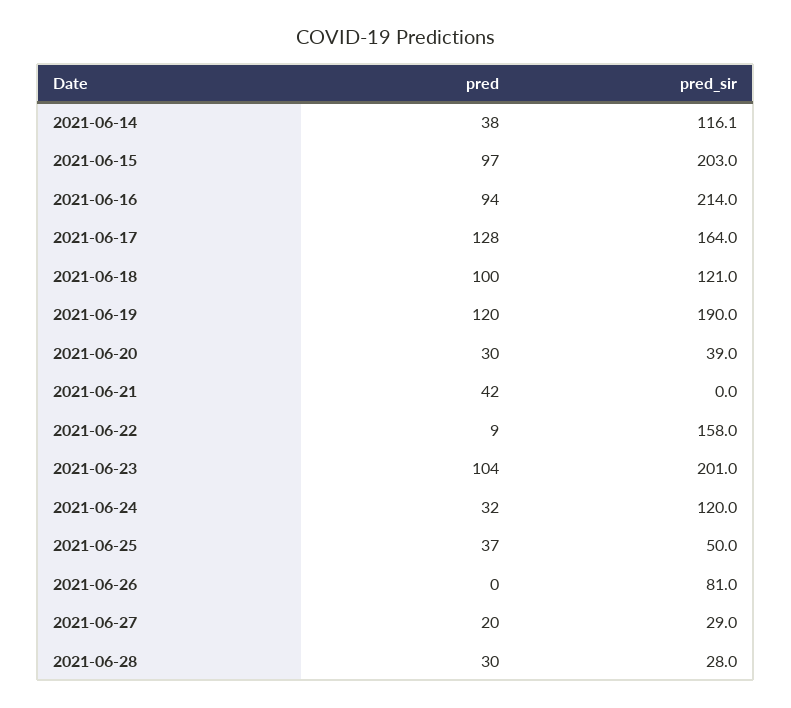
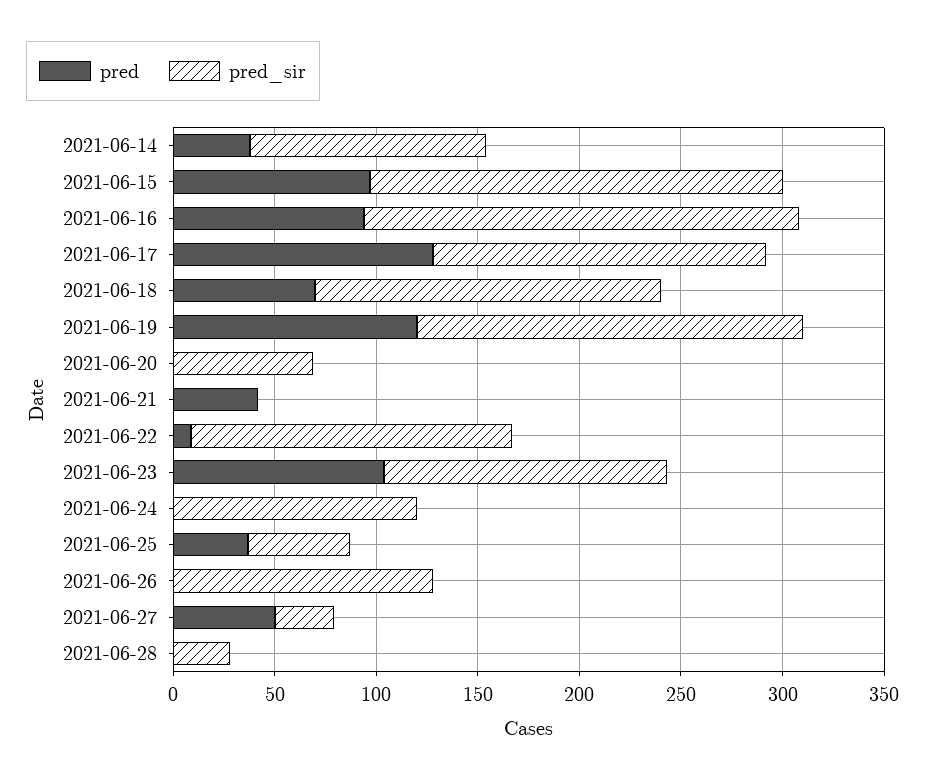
  {
    "pred": {
      "2021-06-14": 38,
      "2021-06-15": 97,
      "2021-06-16": 94,
      "2021-06-17": 128,
-     "2021-06-18": 100,
+     "2021-06-18": 70,
      "2021-06-19": 120,
-     "2021-06-20": 30,
+     "2021-06-20": 0,
      "2021-06-21": 42,
      "2021-06-22": 9,
      "2021-06-23": 104,
-     "2021-06-24": 32,
+     "2021-06-24": 0,
      "2021-06-25": 37,
      "2021-06-26": 0,
-     "2021-06-27": 20,
+     "2021-06-27": 50,
-     "2021-06-28": 30
+     "2021-06-28": 0
    },
    "pred_sir": {
      "2021-06-14": 116.1,
      "2021-06-15": 203,
      "2021-06-16": 214,
      "2021-06-17": 164,
-     "2021-06-18": 121,
+     "2021-06-18": 170,
      "2021-06-19": 190,
-     "2021-06-20": 39,
+     "2021-06-20": 70,
      "2021-06-21": 0,
      "2021-06-22": 158,
-     "2021-06-23": 201,
+     "2021-06-23": 140,
      "2021-06-24": 120,
      "2021-06-25": 50,
-     "2021-06-26": 81,
+     "2021-06-26": 130,
      "2021-06-27": 29,
      "2021-06-28": 28
    }
  }

